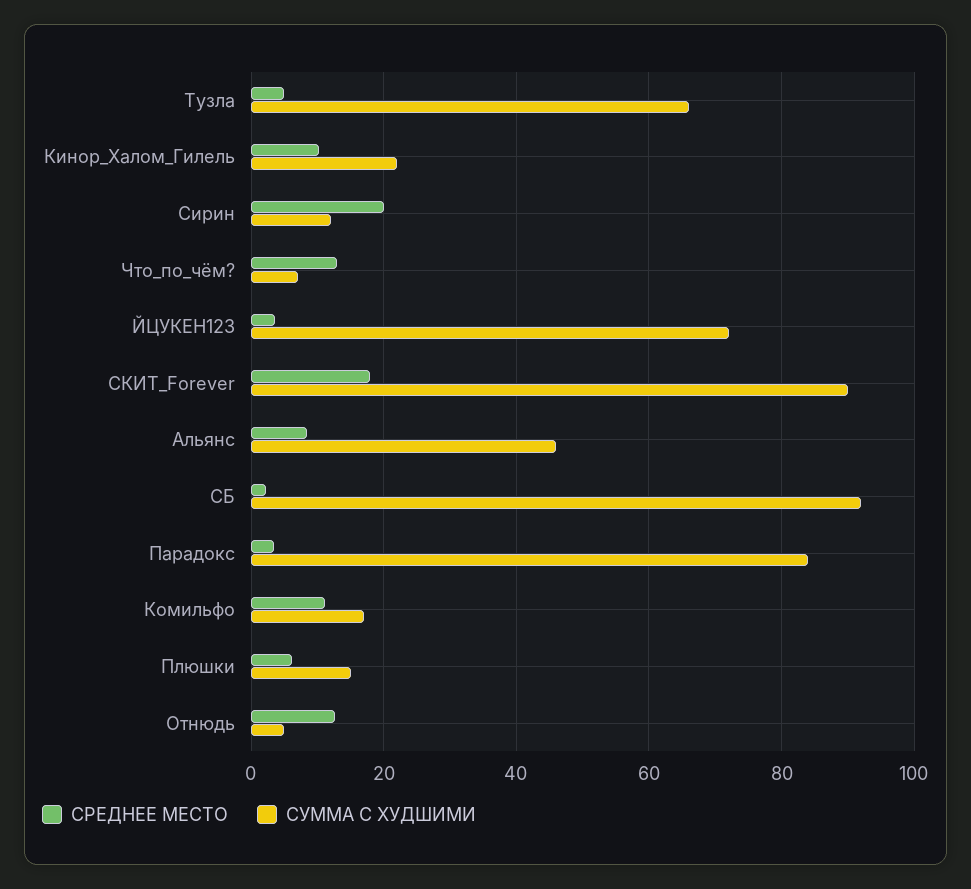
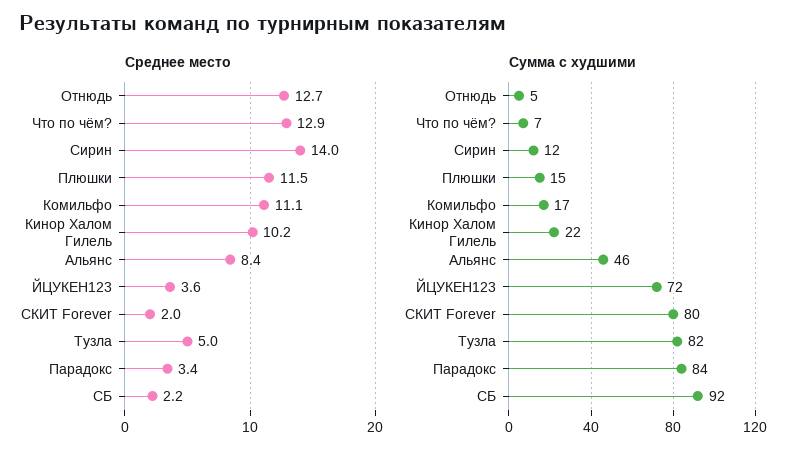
  {
    "СРЕДНЕЕ МЕСТО": {
      "Тузла": 5,
      "Кинор_Халом_Гилель": 10.2,
-     "Сирин": 20,
+     "Сирин": 14,
      "Что_по_чём?": 12.9,
      "ЙЦУКЕН123": 3.6,
-     "СКИТ_Forever": 18,
+     "СКИТ_Forever": 2,
      "Альянс": 8.4,
      "СБ": 2.2,
      "Парадокс": 3.4,
      "Комильфо": 11.1,
-     "Плюшки": 6,
+     "Плюшки": 11.5,
      "Отнюдь": 12.7
    },
    "СУММА С ХУДШИМИ": {
-     "Тузла": 66,
+     "Тузла": 82,
      "Кинор_Халом_Гилель": 22,
      "Сирин": 12,
      "Что_по_чём?": 7,
      "ЙЦУКЕН123": 72,
-     "СКИТ_Forever": 90,
+     "СКИТ_Forever": 80,
      "Альянс": 46,
      "СБ": 92,
      "Парадокс": 84,
      "Комильфо": 17,
      "Плюшки": 15,
      "Отнюдь": 5
    }
  }

